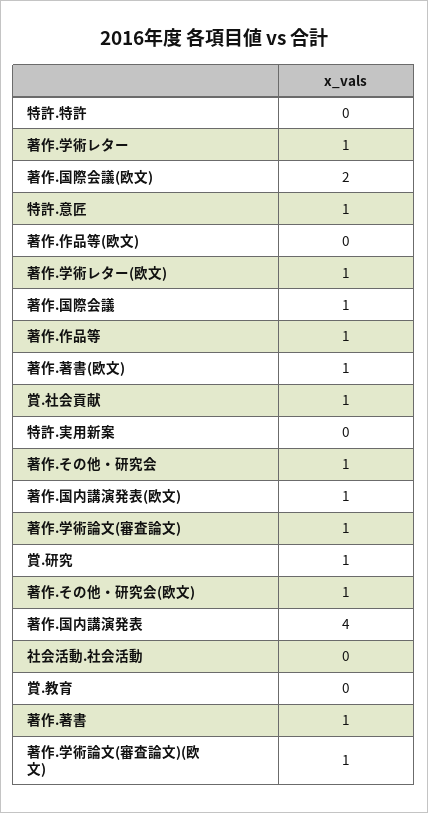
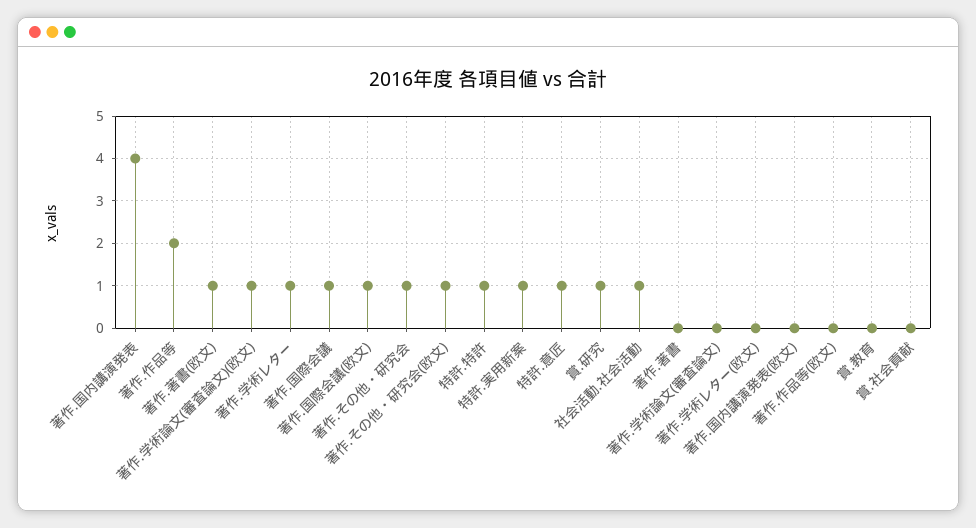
  {
-   "特許.特許": 0,
+   "特許.特許": 1,
    "著作.学術レター": 1,
-   "著作.国際会議(欧文)": 2,
+   "著作.国際会議(欧文)": 1,
    "特許.意匠": 1,
    "著作.作品等(欧文)": 0,
-   "著作.学術レター(欧文)": 1,
+   "著作.学術レター(欧文)": 0,
    "著作.国際会議": 1,
-   "著作.作品等": 1,
+   "著作.作品等": 2,
    "著作.著書(欧文)": 1,
-   "賞.社会貢献": 1,
+   "賞.社会貢献": 0,
-   "特許.実用新案": 0,
+   "特許.実用新案": 1,
    "著作.その他・研究会": 1,
-   "著作.国内講演発表(欧文)": 1,
+   "著作.国内講演発表(欧文)": 0,
-   "著作.学術論文(審査論文)": 1,
+   "著作.学術論文(審査論文)": 0,
    "賞.研究": 1,
    "著作.その他・研究会(欧文)": 1,
    "著作.国内講演発表": 4,
-   "社会活動.社会活動": 0,
+   "社会活動.社会活動": 1,
    "賞.教育": 0,
-   "著作.著書": 1,
+   "著作.著書": 0,
    "著作.学術論文(審査論文)(欧文)": 1
  }

